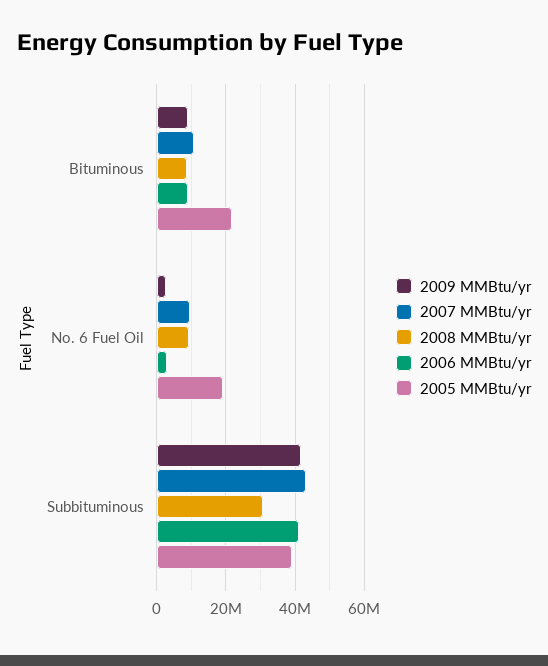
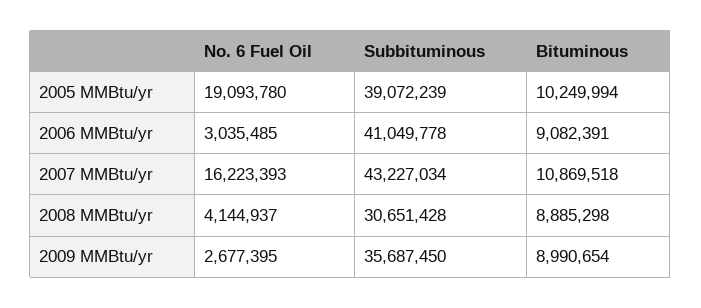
  {
    "2009 MMBtu/yr": {
      "Bituminous": 8990654,
      "No. 6 Fuel Oil": 2677395,
-     "Subbituminous": 42000000
+     "Subbituminous": 35687450
    },
    "2007 MMBtu/yr": {
      "Bituminous": 10869518,
-     "No. 6 Fuel Oil": 10000000,
+     "No. 6 Fuel Oil": 16223393,
      "Subbituminous": 43227034
    },
    "2008 MMBtu/yr": {
      "Bituminous": 8885298,
-     "No. 6 Fuel Oil": 10000000,
+     "No. 6 Fuel Oil": 4144937,
      "Subbituminous": 30651428
    },
    "2006 MMBtu/yr": {
      "Bituminous": 9082391,
      "No. 6 Fuel Oil": 3035485,
      "Subbituminous": 41049778
    },
    "2005 MMBtu/yr": {
-     "Bituminous": 22000000,
+     "Bituminous": 10249994,
      "No. 6 Fuel Oil": 19093780,
      "Subbituminous": 39072239
    }
  }

